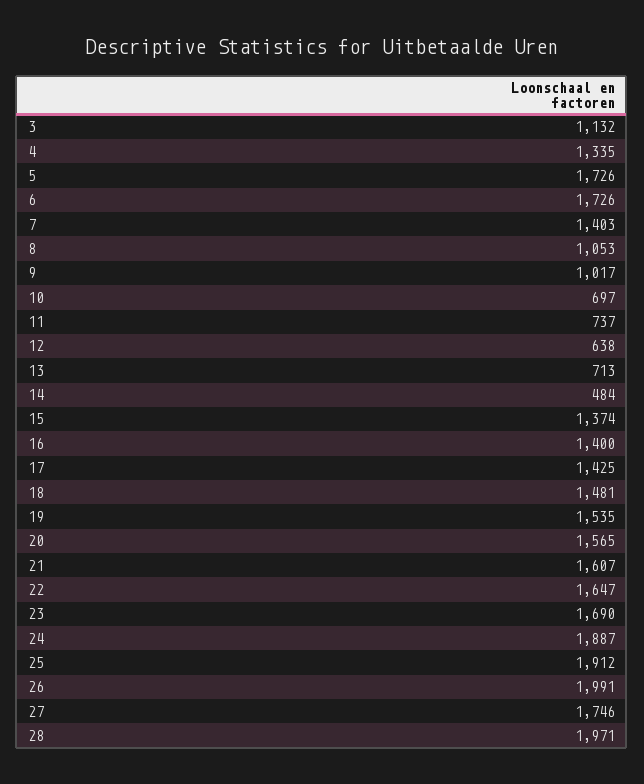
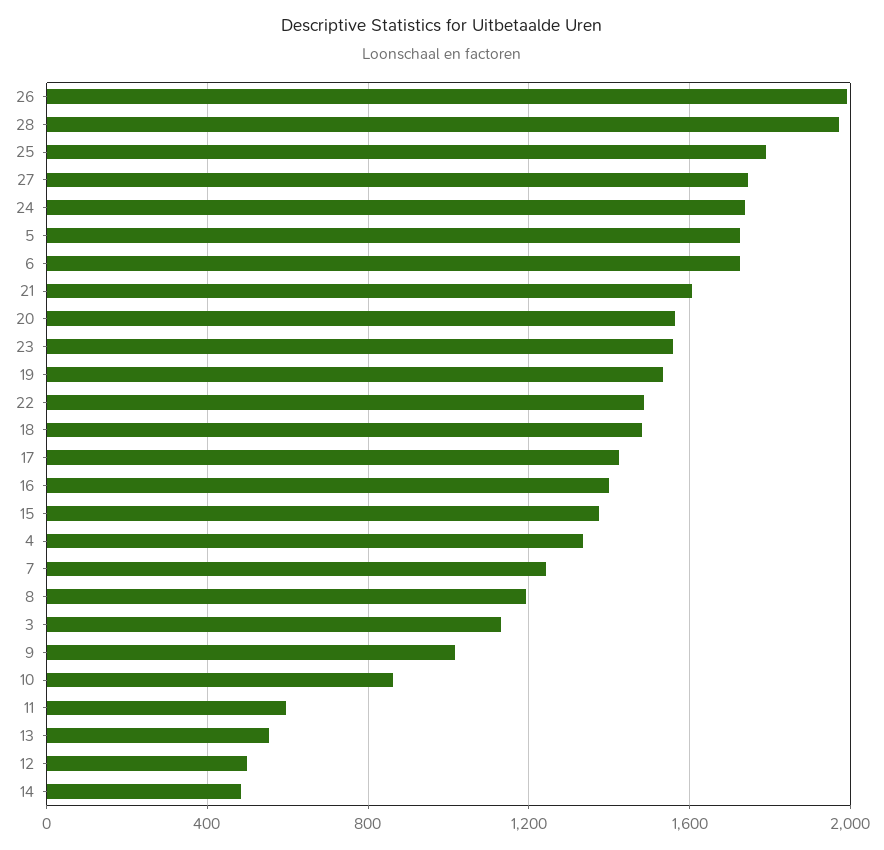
  {
    "3": 1132,
    "4": 1335,
    "5": 1726,
    "6": 1726,
-   "7": 1403,
+   "7": 1250,
-   "8": 1053,
+   "8": 1200,
    "9": 1017,
-   "10": 697,
+   "10": 850,
-   "11": 737,
+   "11": 600,
-   "12": 638,
+   "12": 500,
-   "13": 713,
+   "13": 550,
    "14": 484,
    "15": 1374,
    "16": 1400,
    "17": 1425,
    "18": 1481,
    "19": 1535,
    "20": 1565,
    "21": 1607,
-   "22": 1647,
+   "22": 1500,
-   "23": 1690,
+   "23": 1550,
-   "24": 1887,
+   "24": 1750,
-   "25": 1912,
+   "25": 1800,
    "26": 1991,
    "27": 1746,
    "28": 1971
  }

